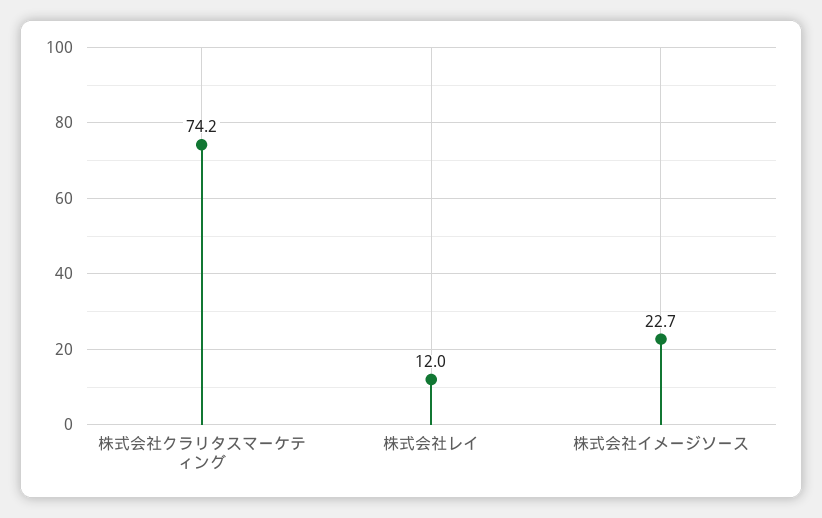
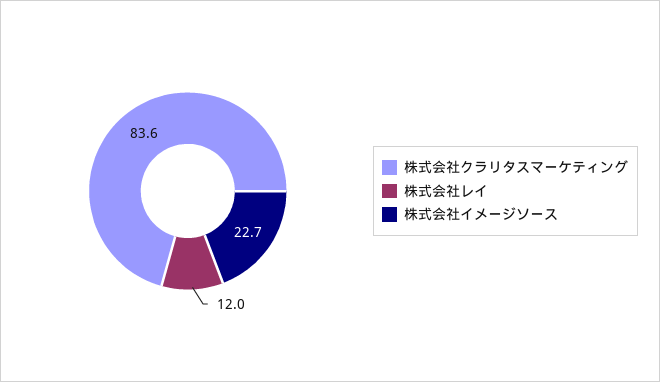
  {
-   "株式会社クラリタスマーケティング": 74.2,
+   "株式会社クラリタスマーケティング": 83.6,
    "株式会社レイ": 12,
    "株式会社イメージソース": 22.7
  }

